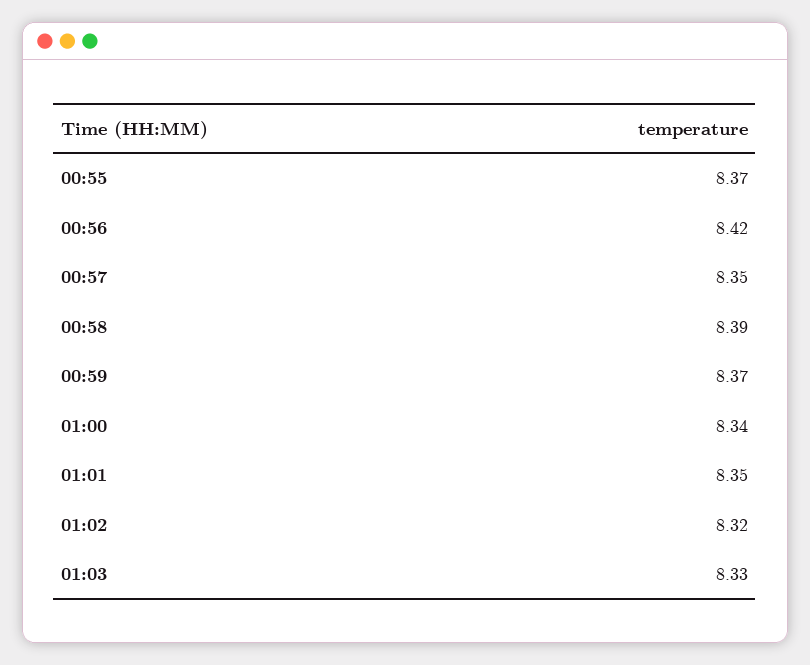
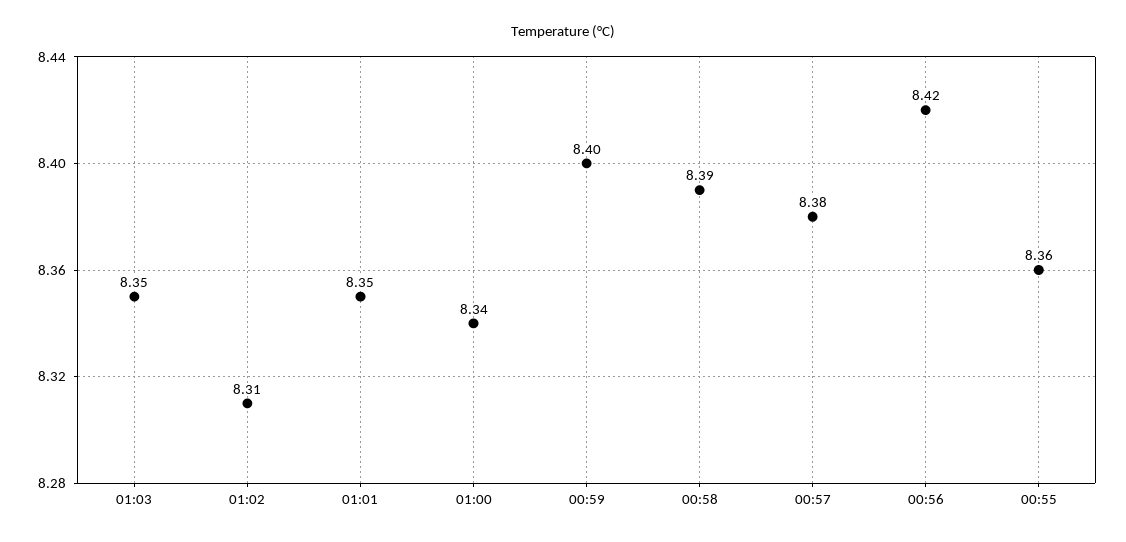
  {
-   "00:55": 8.37,
+   "00:55": 8.36,
    "00:56": 8.42,
-   "00:57": 8.35,
+   "00:57": 8.38,
    "00:58": 8.39,
-   "00:59": 8.37,
+   "00:59": 8.4,
    "01:00": 8.34,
    "01:01": 8.35,
-   "01:02": 8.32,
+   "01:02": 8.31,
-   "01:03": 8.33
+   "01:03": 8.35
  }

